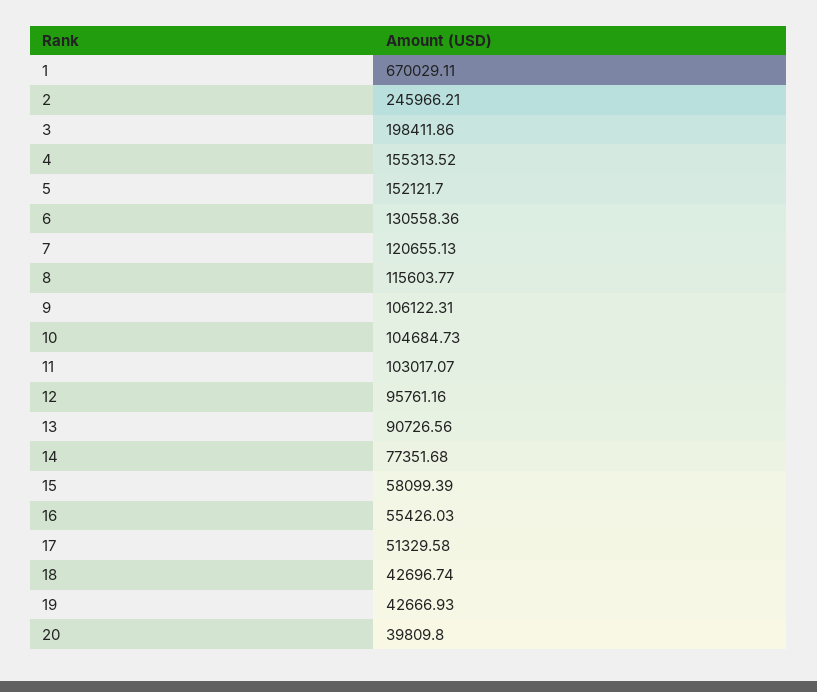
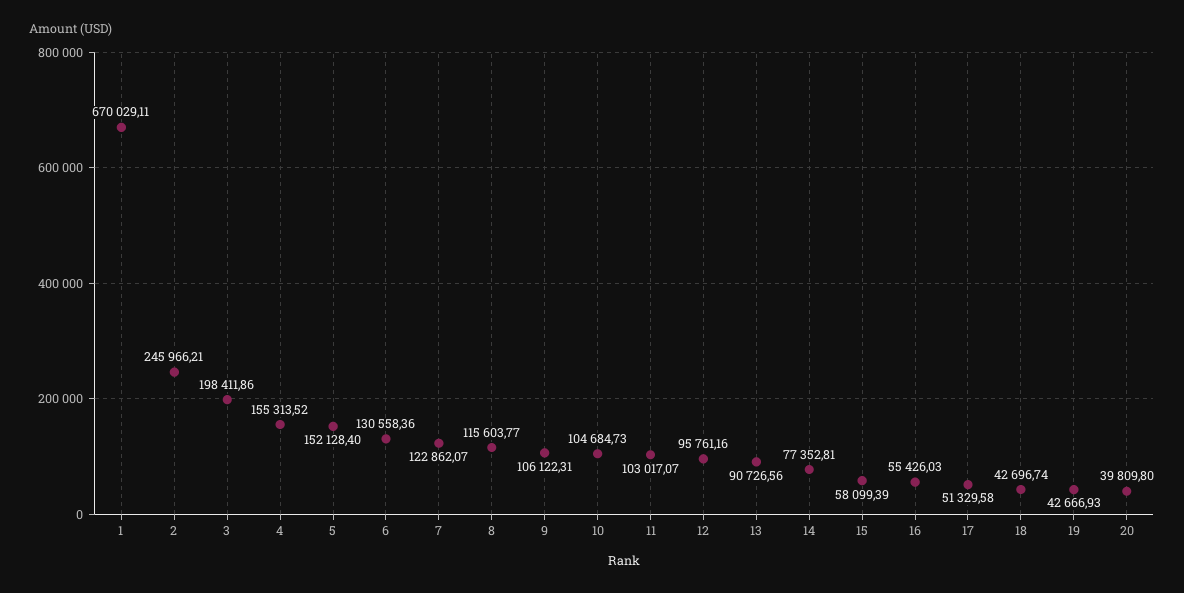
  {
    "1": 670029.11,
    "2": 245966.21,
    "3": 198411.86,
    "4": 155313.52,
-   "5": 152121.7,
+   "5": 152128.4,
    "6": 130558.36,
-   "7": 120655.13,
+   "7": 122862.07,
    "8": 115603.77,
    "9": 106122.31,
    "10": 104684.73,
    "11": 103017.07,
    "12": 95761.16,
    "13": 90726.56,
-   "14": 77351.68,
+   "14": 77352.81,
    "15": 58099.39,
    "16": 55426.03,
    "17": 51329.58,
    "18": 42696.74,
    "19": 42666.93,
    "20": 39809.8
  }

